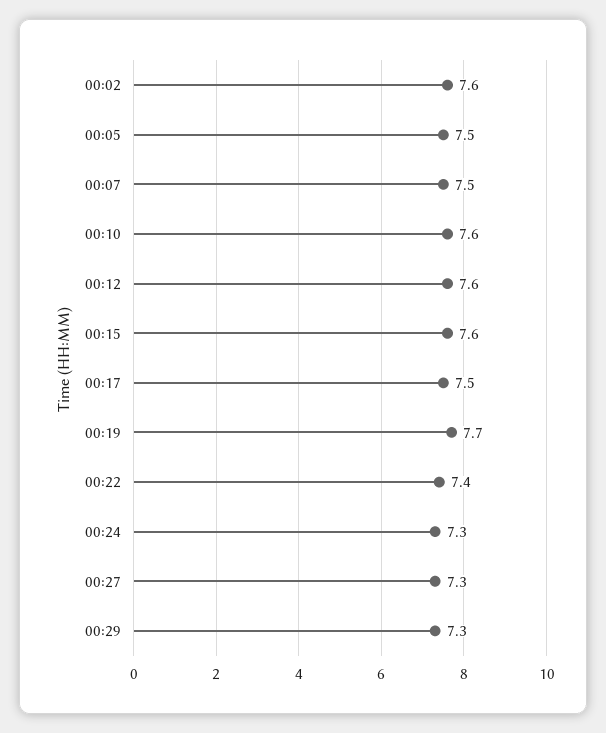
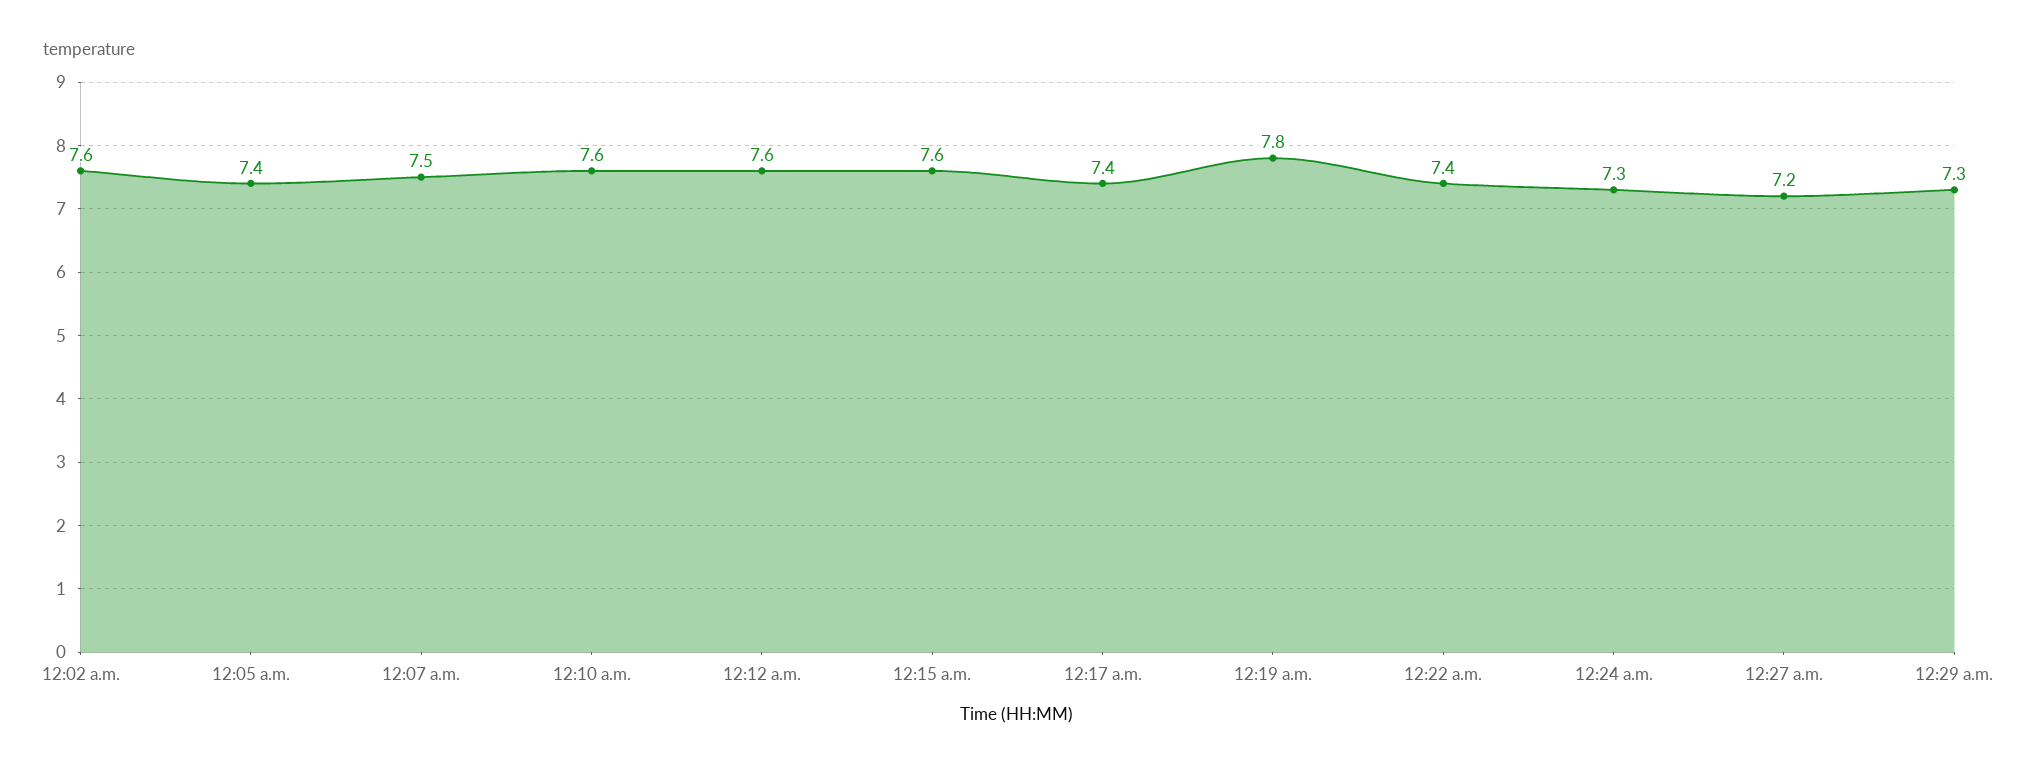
  {
    "00:02": 7.6,
-   "00:05": 7.5,
+   "00:05": 7.4,
    "00:07": 7.5,
    "00:10": 7.6,
    "00:12": 7.6,
    "00:15": 7.6,
-   "00:17": 7.5,
+   "00:17": 7.4,
-   "00:19": 7.7,
+   "00:19": 7.8,
    "00:22": 7.4,
    "00:24": 7.3,
-   "00:27": 7.3,
+   "00:27": 7.2,
    "00:29": 7.3
  }

